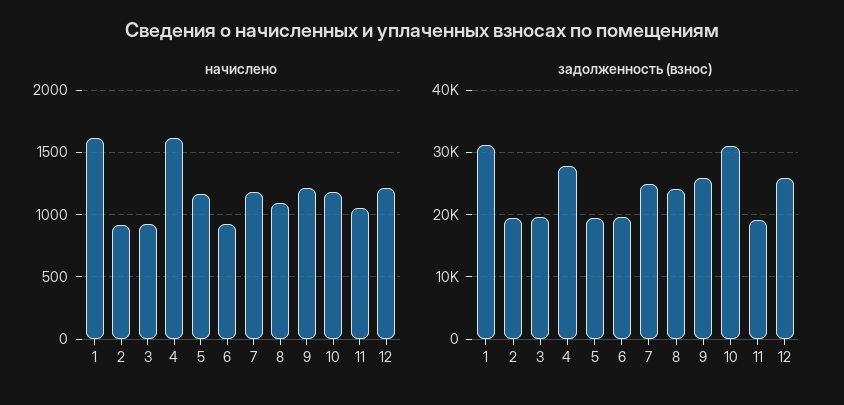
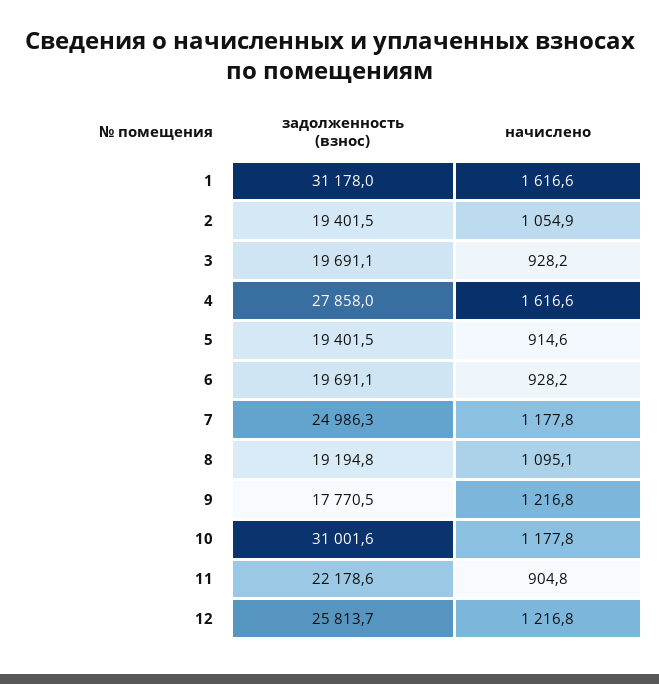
  {
    "начислено": {
      "1": 1616.6,
-     "2": 900,
+     "2": 1054.9,
      "3": 928.2,
      "4": 1616.6,
-     "5": 1150,
+     "5": 914.6,
      "6": 928.2,
      "7": 1177.8,
      "8": 1095.1,
      "9": 1216.8,
      "10": 1177.8,
-     "11": 1050,
+     "11": 904.8,
      "12": 1216.8
    },
    "задолженность (взнос)": {
      "1": 31178,
      "2": 19401.5,
      "3": 19691.1,
      "4": 27858,
      "5": 19401.5,
      "6": 19691.1,
      "7": 24986.3,
-     "8": 24000,
+     "8": 19194.8,
-     "9": 26000,
+     "9": 17770.5,
      "10": 31001.6,
-     "11": 19000,
+     "11": 22178.6,
      "12": 25813.7
    }
  }

